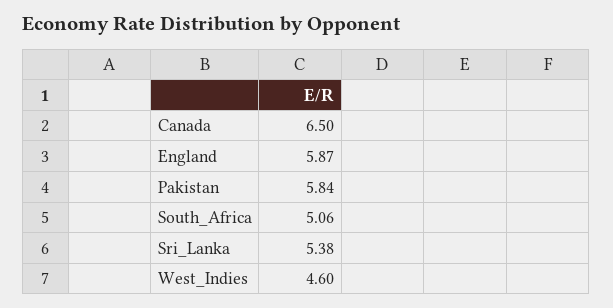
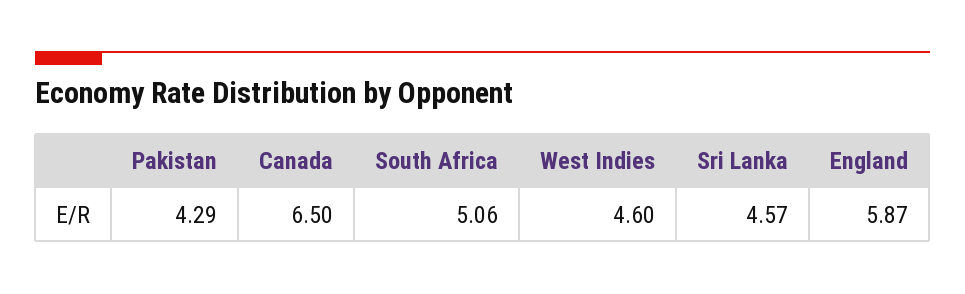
  {
    "Canada": 6.5,
    "England": 5.87,
-   "Pakistan": 5.84,
+   "Pakistan": 4.29,
    "South_Africa": 5.06,
-   "Sri_Lanka": 5.38,
+   "Sri_Lanka": 4.57,
    "West_Indies": 4.6
  }

